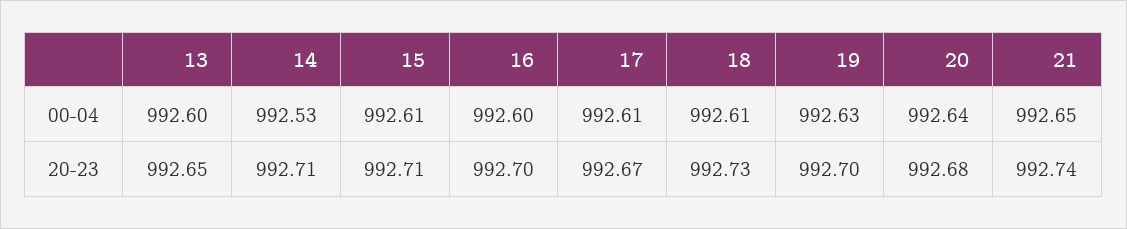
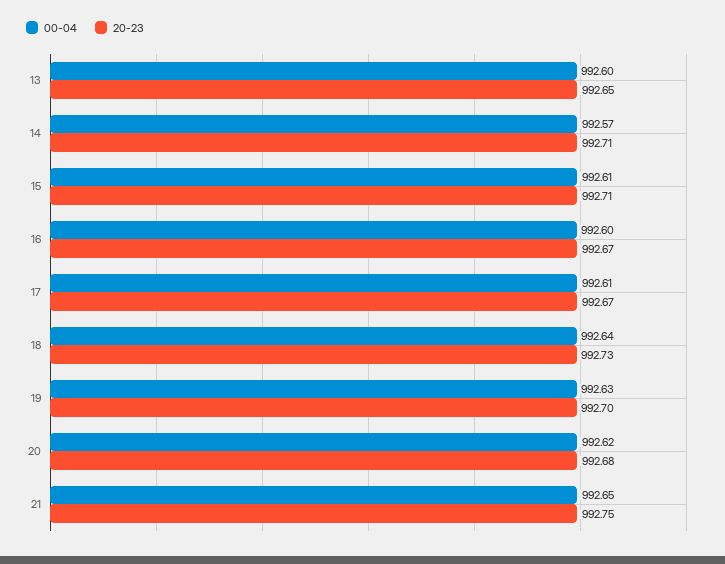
  {
    "00-04": {
      "13": 992.6,
-     "14": 992.53,
+     "14": 992.57,
      "15": 992.61,
      "16": 992.6,
      "17": 992.61,
-     "18": 992.61,
+     "18": 992.64,
      "19": 992.63,
-     "20": 992.64,
+     "20": 992.62,
      "21": 992.65
    },
    "20-23": {
      "13": 992.65,
      "14": 992.71,
      "15": 992.71,
-     "16": 992.7,
+     "16": 992.67,
      "17": 992.67,
      "18": 992.73,
      "19": 992.7,
      "20": 992.68,
-     "21": 992.74
+     "21": 992.75
    }
  }

